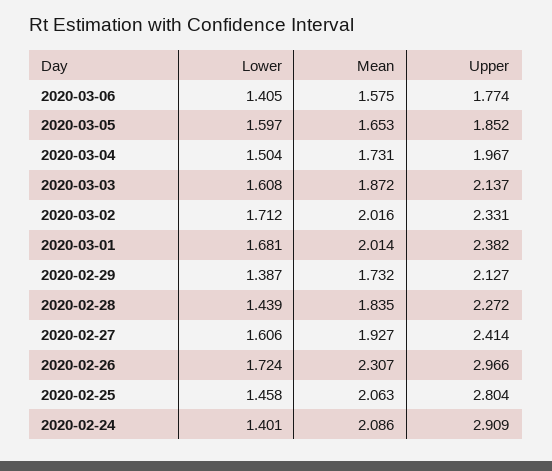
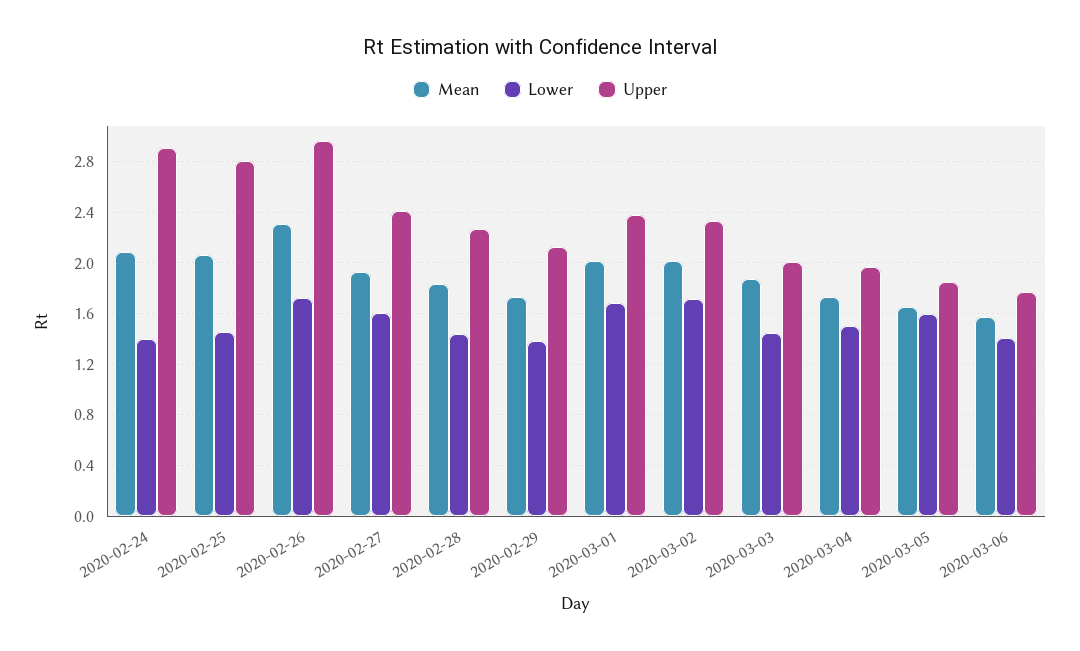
  {
    "Lower": {
      "2020-03-06": 1.405,
      "2020-03-05": 1.597,
      "2020-03-04": 1.504,
-     "2020-03-03": 1.608,
+     "2020-03-03": 1.45,
      "2020-03-02": 1.712,
      "2020-03-01": 1.681,
      "2020-02-29": 1.387,
      "2020-02-28": 1.439,
      "2020-02-27": 1.606,
      "2020-02-26": 1.724,
      "2020-02-25": 1.458,
      "2020-02-24": 1.401
    },
    "Mean": {
      "2020-03-06": 1.575,
      "2020-03-05": 1.653,
      "2020-03-04": 1.731,
      "2020-03-03": 1.872,
      "2020-03-02": 2.016,
      "2020-03-01": 2.014,
      "2020-02-29": 1.732,
      "2020-02-28": 1.835,
      "2020-02-27": 1.927,
      "2020-02-26": 2.307,
      "2020-02-25": 2.063,
      "2020-02-24": 2.086
    },
    "Upper": {
      "2020-03-06": 1.774,
      "2020-03-05": 1.852,
      "2020-03-04": 1.967,
-     "2020-03-03": 2.137,
+     "2020-03-03": 2,
      "2020-03-02": 2.331,
      "2020-03-01": 2.382,
      "2020-02-29": 2.127,
      "2020-02-28": 2.272,
      "2020-02-27": 2.414,
      "2020-02-26": 2.966,
      "2020-02-25": 2.804,
      "2020-02-24": 2.909
    }
  }

